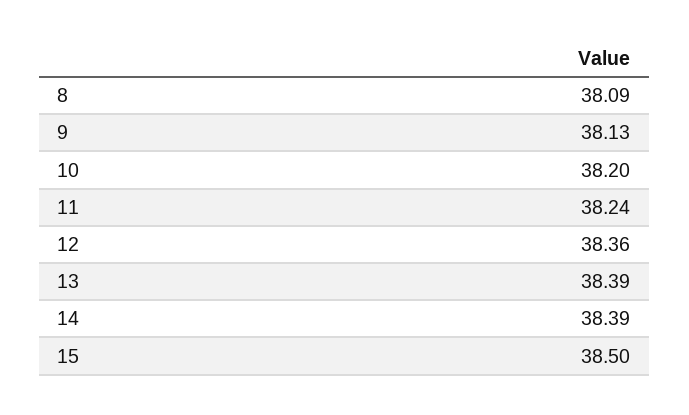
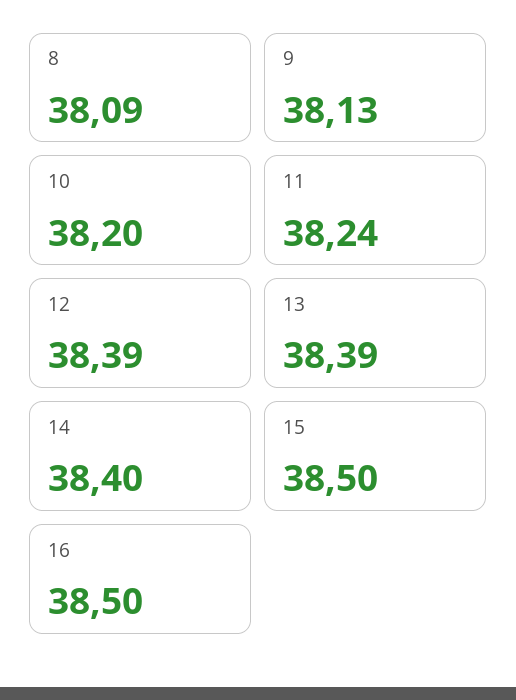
  {
    "8": 38.09,
    "9": 38.13,
    "10": 38.2,
    "11": 38.24,
-   "12": 38.36,
+   "12": 38.39,
    "13": 38.39,
-   "14": 38.39,
+   "14": 38.4,
-   "15": 38.5
+   "15": 38.5,
+   "16": 38.5
  }

